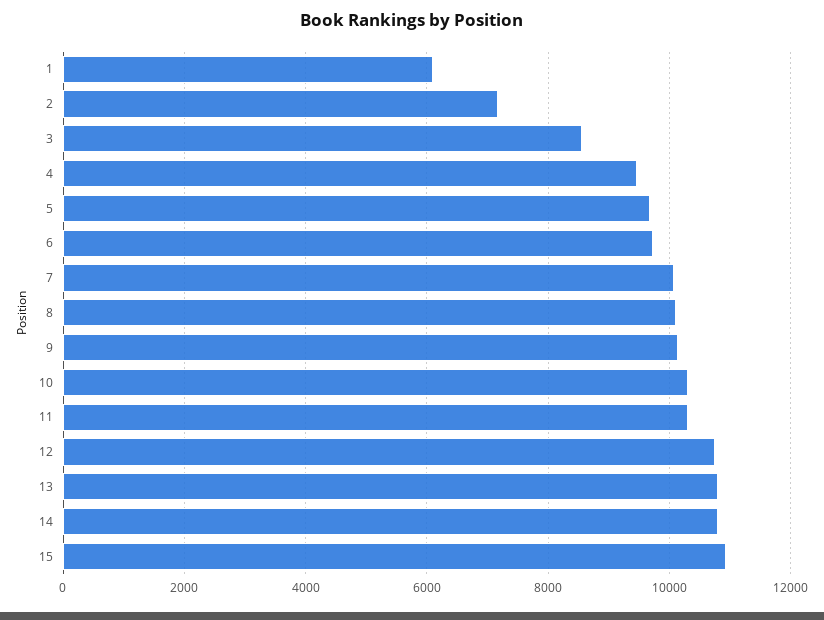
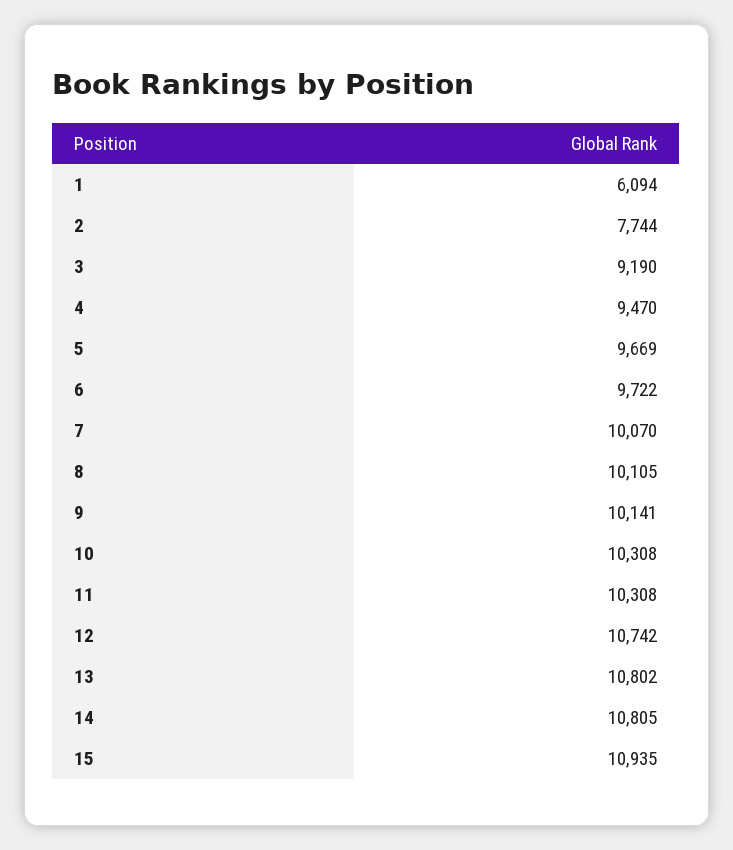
  {
    "1": 6094,
-   "2": 7200,
+   "2": 7744,
-   "3": 8600,
+   "3": 9190,
    "4": 9470,
    "5": 9669,
    "6": 9722,
    "7": 10070,
    "8": 10105,
    "9": 10141,
    "10": 10308,
    "11": 10308,
    "12": 10742,
    "13": 10802,
    "14": 10805,
    "15": 10935
  }

